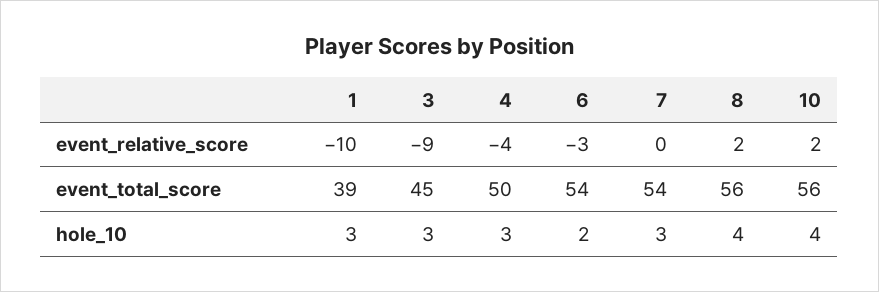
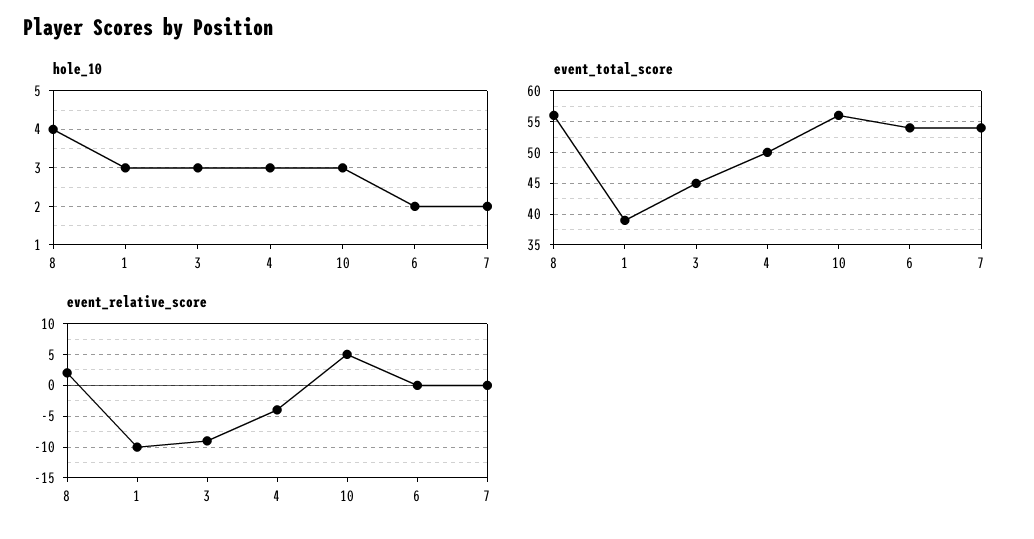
  {
    "event_relative_score": {
      "1": -10,
      "3": -9,
      "4": -4,
-     "6": -3,
+     "6": 0,
      "7": 0,
      "8": 2,
-     "10": 2
+     "10": 5
    },
    "event_total_score": {
      "1": 39,
      "3": 45,
      "4": 50,
      "6": 54,
      "7": 54,
      "8": 56,
      "10": 56
    },
    "hole_10": {
      "1": 3,
      "3": 3,
      "4": 3,
      "6": 2,
-     "7": 3,
+     "7": 2,
      "8": 4,
-     "10": 4
+     "10": 3
    }
  }

